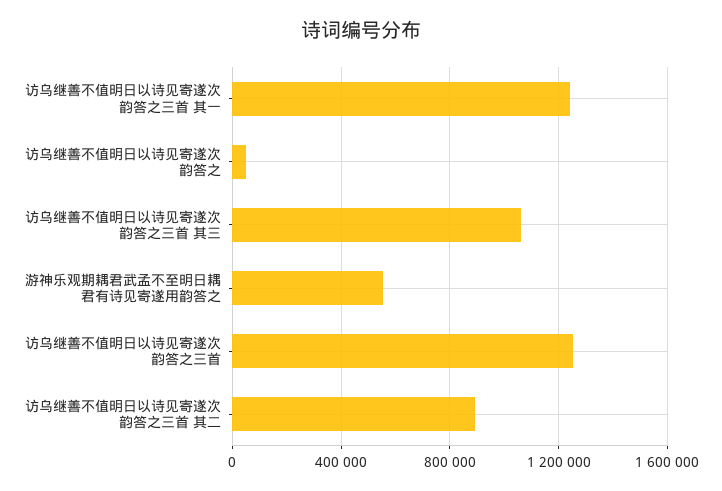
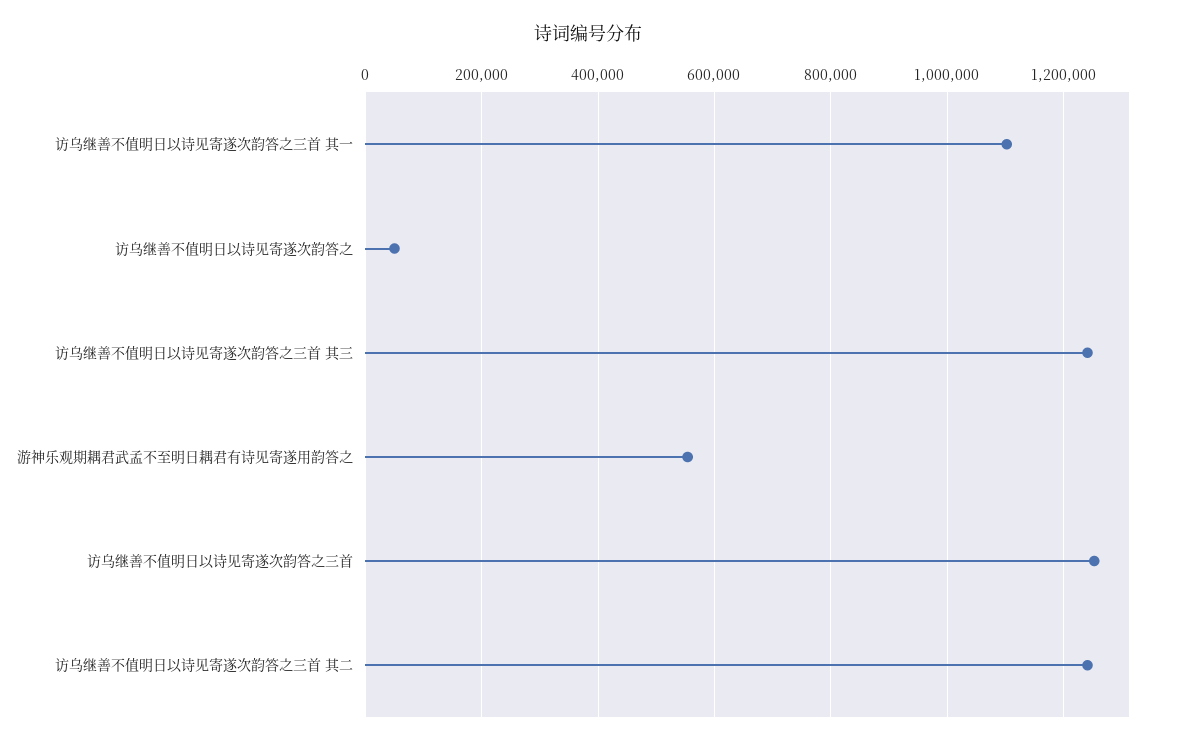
  {
-   "访乌继善不值明日以诗见寄遂次韵答之三首 其一": 1250000,
+   "访乌继善不值明日以诗见寄遂次韵答之三首 其一": 1100000,
    "访乌继善不值明日以诗见寄遂次韵答之": 60000,
-   "访乌继善不值明日以诗见寄遂次韵答之三首 其三": 1050000,
+   "访乌继善不值明日以诗见寄遂次韵答之三首 其三": 1240000,
    "游神乐观期耦君武孟不至明日耦君有诗见寄遂用韵答之": 560000,
    "访乌继善不值明日以诗见寄遂次韵答之三首": 1260000,
-   "访乌继善不值明日以诗见寄遂次韵答之三首 其二": 900000
+   "访乌继善不值明日以诗见寄遂次韵答之三首 其二": 1240000
  }

